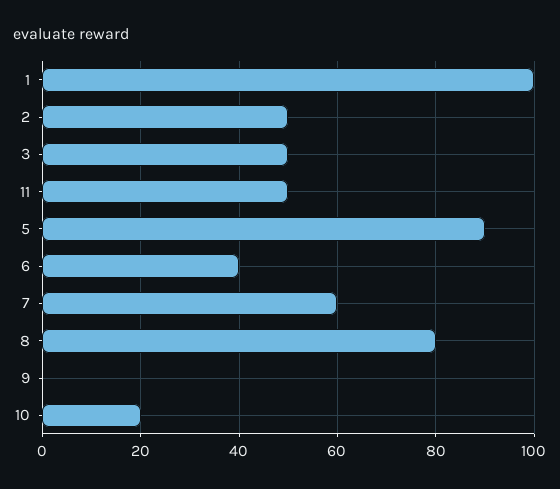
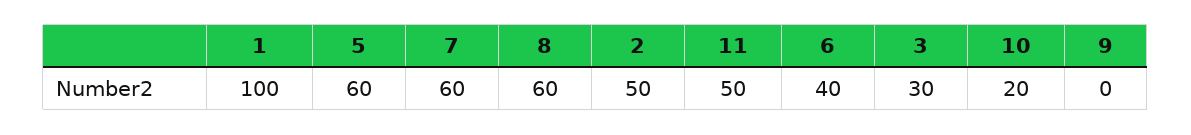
  {
    "1": 100,
    "2": 50,
-   "3": 50,
+   "3": 30,
    "11": 50,
-   "5": 90,
+   "5": 60,
    "6": 40,
    "7": 60,
-   "8": 80,
+   "8": 60,
    "9": 0,
    "10": 20
  }

